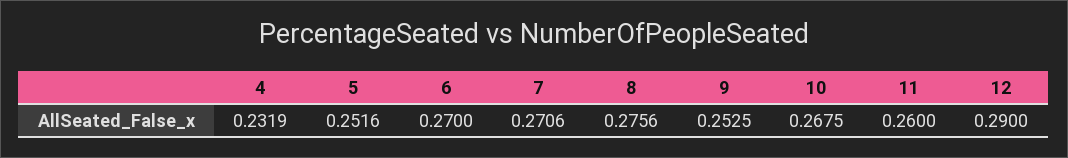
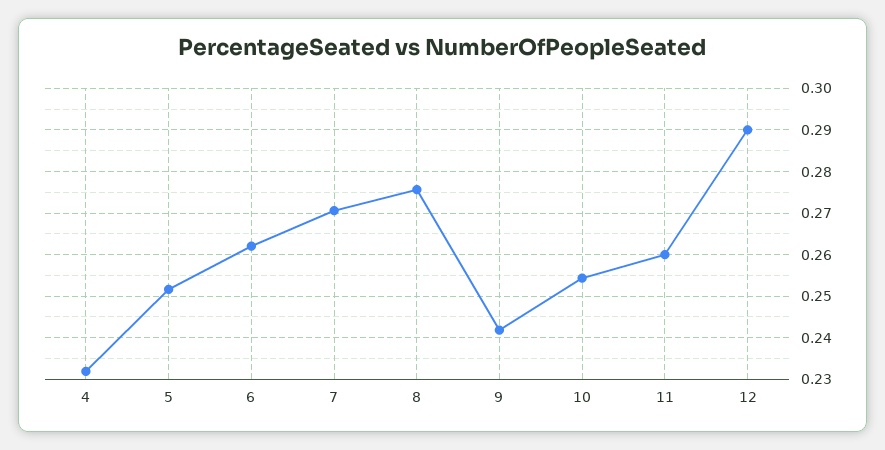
  {
    "4": 0.2319,
    "5": 0.2516,
-   "6": 0.27,
+   "6": 0.262,
    "7": 0.2706,
    "8": 0.2756,
-   "9": 0.2525,
+   "9": 0.242,
-   "10": 0.2675,
+   "10": 0.254,
    "11": 0.26,
    "12": 0.29
  }

